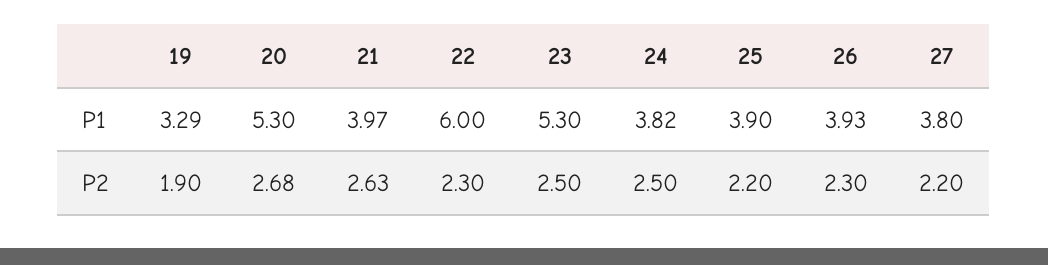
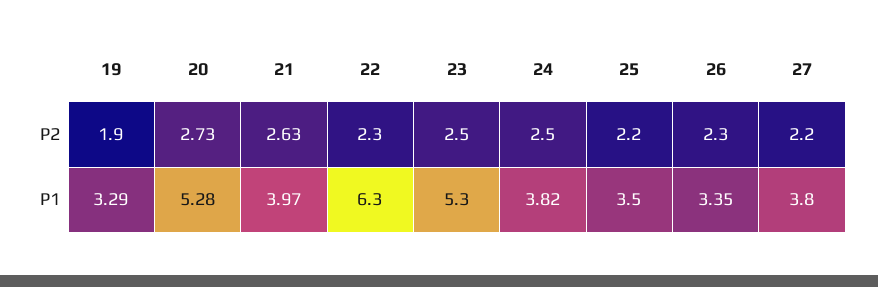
  {
    "19": {
      "P1": 3.29,
      "P2": 1.9
    },
    "20": {
-     "P1": 5.3,
+     "P1": 5.28,
-     "P2": 2.68
+     "P2": 2.73
    },
    "21": {
      "P1": 3.97,
      "P2": 2.63
    },
    "22": {
-     "P1": 6,
+     "P1": 6.3,
      "P2": 2.3
    },
    "23": {
      "P1": 5.3,
      "P2": 2.5
    },
    "24": {
      "P1": 3.82,
      "P2": 2.5
    },
    "25": {
-     "P1": 3.9,
+     "P1": 3.5,
      "P2": 2.2
    },
    "26": {
-     "P1": 3.93,
+     "P1": 3.35,
      "P2": 2.3
    },
    "27": {
      "P1": 3.8,
      "P2": 2.2
    }
  }

